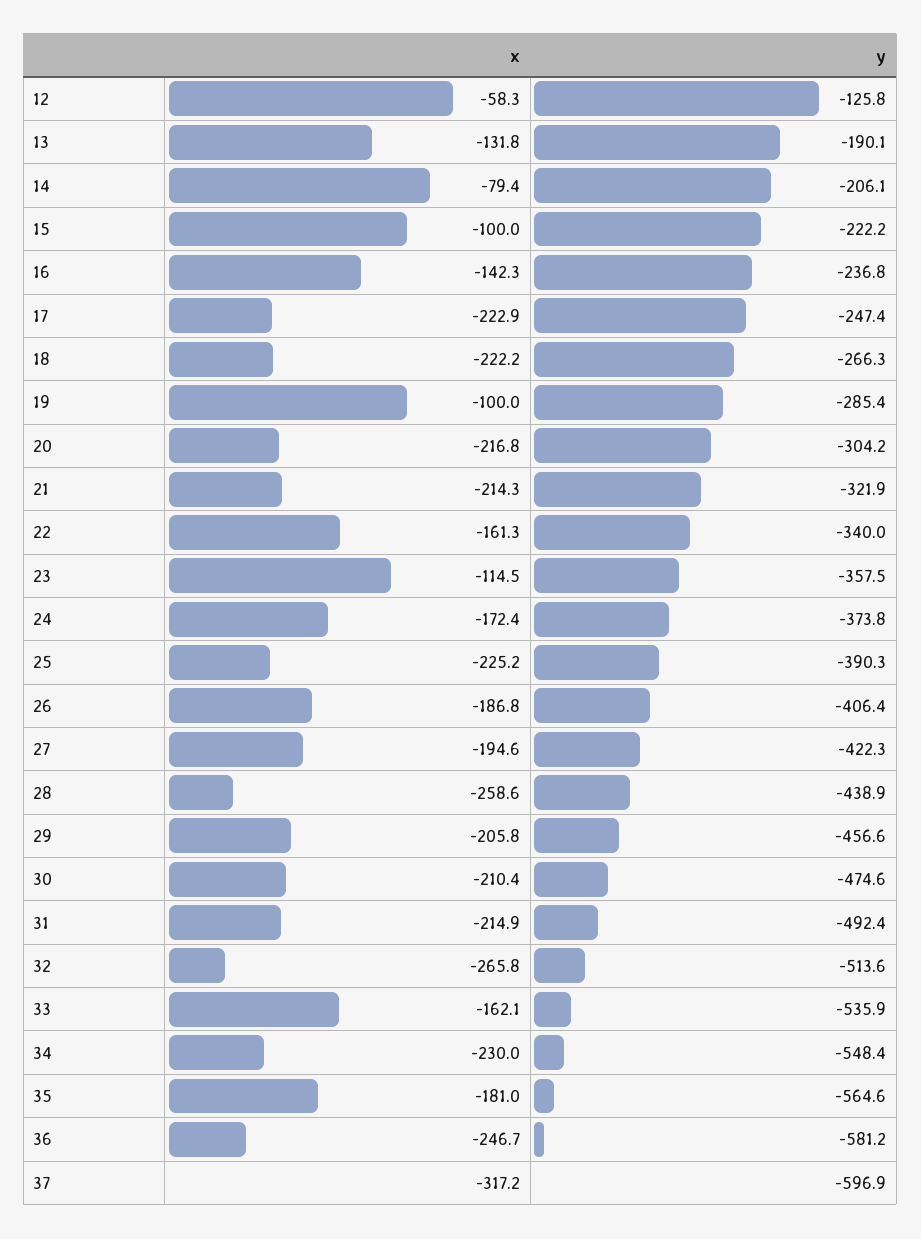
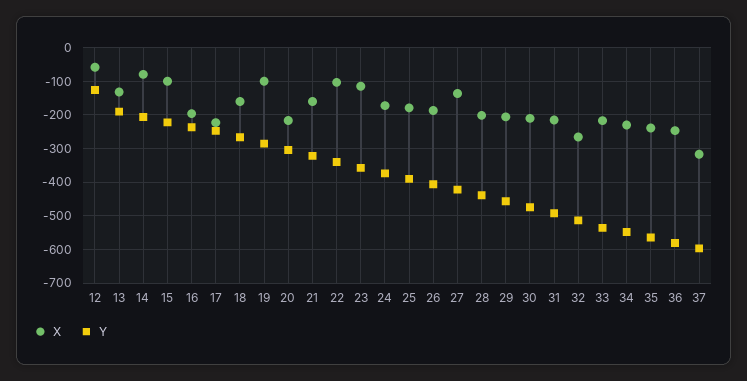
  {
    "x": {
      "12": -58.3,
      "13": -131.8,
      "14": -79.4,
      "15": -100,
-     "16": -142.3,
+     "16": -200,
      "17": -222.9,
-     "18": -222.2,
+     "18": -160,
      "19": -100,
      "20": -216.8,
-     "21": -214.3,
+     "21": -160,
-     "22": -161.3,
+     "22": -100,
      "23": -114.5,
      "24": -172.4,
-     "25": -225.2,
+     "25": -180,
      "26": -186.8,
-     "27": -194.6,
+     "27": -140,
-     "28": -258.6,
+     "28": -200,
      "29": -205.8,
      "30": -210.4,
      "31": -214.9,
      "32": -265.8,
-     "33": -162.1,
+     "33": -220,
      "34": -230,
-     "35": -181,
+     "35": -240,
      "36": -246.7,
      "37": -317.2
    },
    "y": {
      "12": -125.8,
      "13": -190.1,
      "14": -206.1,
      "15": -222.2,
      "16": -236.8,
      "17": -247.4,
      "18": -266.3,
      "19": -285.4,
      "20": -304.2,
      "21": -321.9,
      "22": -340,
      "23": -357.5,
      "24": -373.8,
      "25": -390.3,
      "26": -406.4,
      "27": -422.3,
      "28": -438.9,
      "29": -456.6,
      "30": -474.6,
      "31": -492.4,
      "32": -513.6,
      "33": -535.9,
      "34": -548.4,
      "35": -564.6,
      "36": -581.2,
      "37": -596.9
    }
  }

